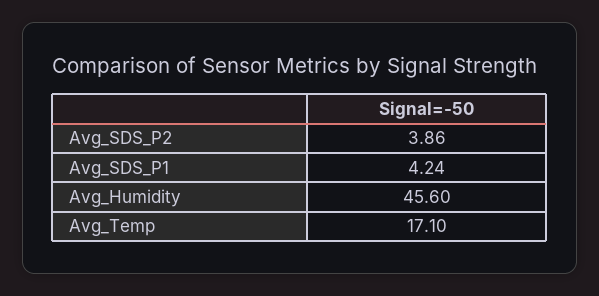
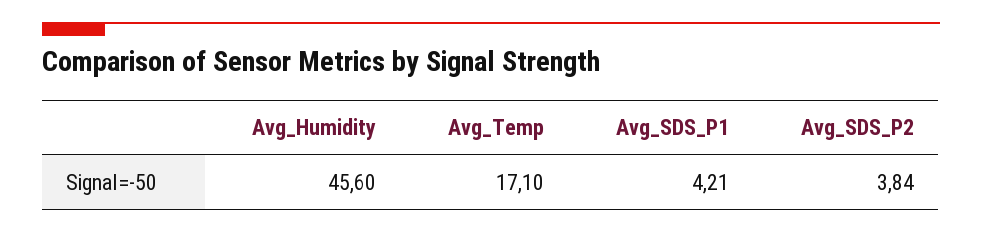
  {
-   "Avg_SDS_P2": 3.86,
+   "Avg_SDS_P2": 3.84,
-   "Avg_SDS_P1": 4.24,
+   "Avg_SDS_P1": 4.21,
    "Avg_Humidity": 45.6,
    "Avg_Temp": 17.1
  }

